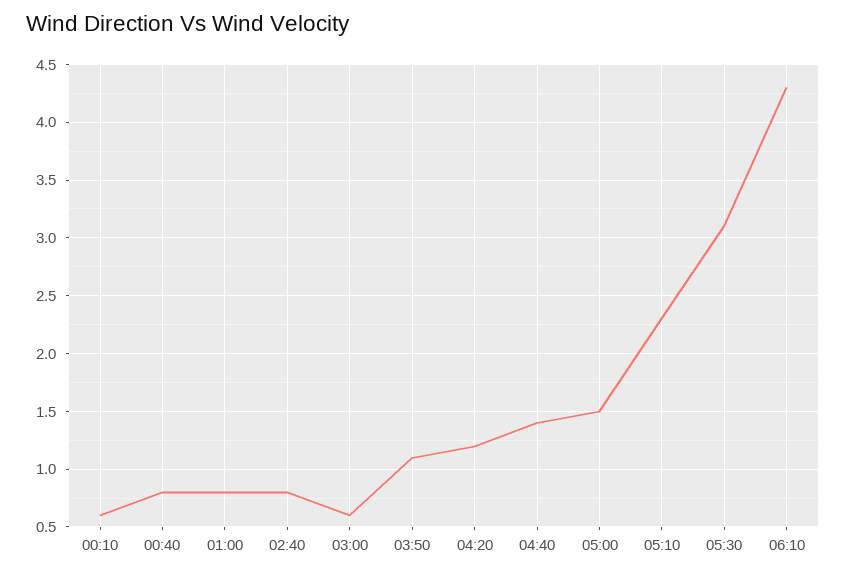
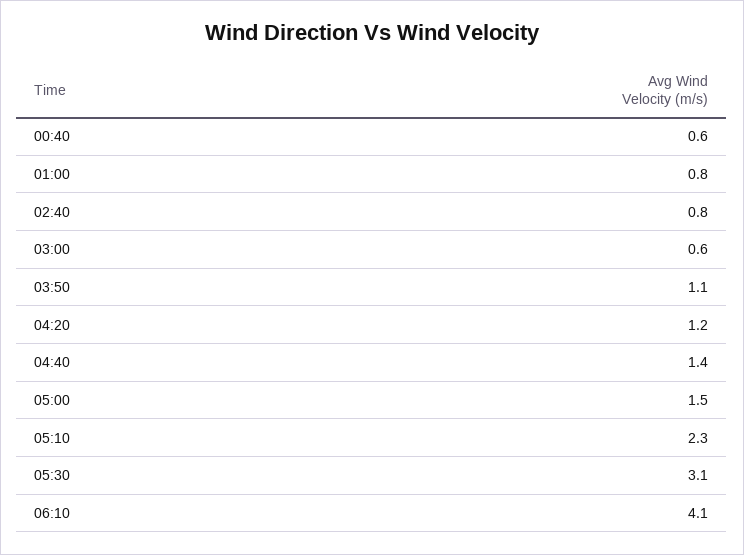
  {
-   "00:10": 0.6,
-   "00:40": 0.8,
+   "00:40": 0.6,
    "01:00": 0.8,
    "02:40": 0.8,
    "03:00": 0.6,
    "03:50": 1.1,
    "04:20": 1.2,
    "04:40": 1.4,
    "05:00": 1.5,
    "05:10": 2.3,
    "05:30": 3.1,
-   "06:10": 4.3
+   "06:10": 4.1
  }

